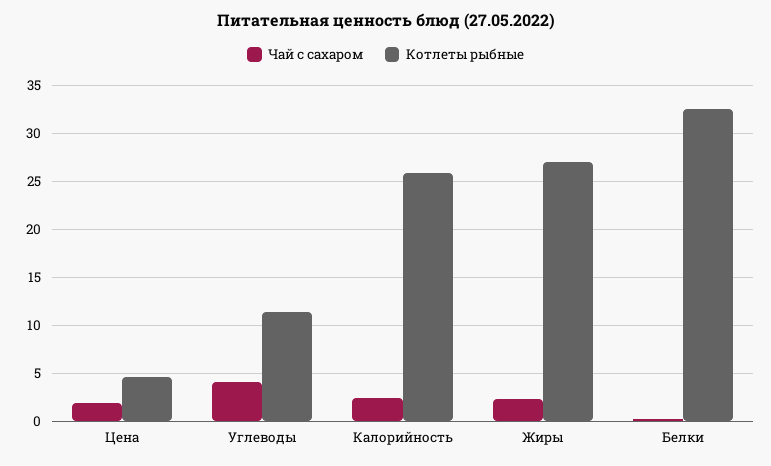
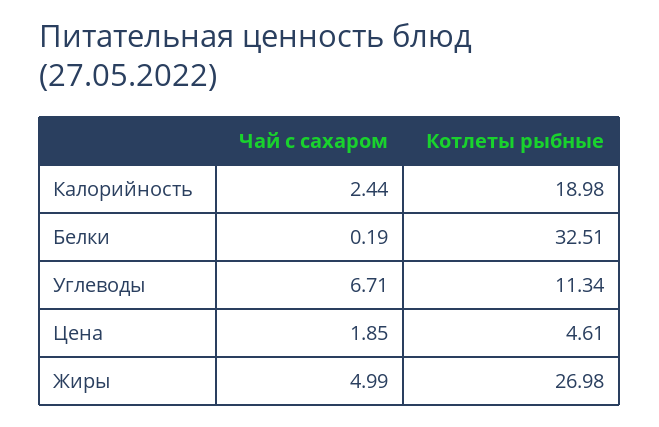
  {
    "Чай с сахаром": {
      "Цена": 1.85,
-     "Углеводы": 4,
+     "Углеводы": 6.71,
      "Калорийность": 2.44,
-     "Жиры": 2,
+     "Жиры": 4.99,
      "Белки": 0.19
    },
    "Котлеты рыбные": {
      "Цена": 4.61,
      "Углеводы": 11.34,
-     "Калорийность": 26,
+     "Калорийность": 18.98,
      "Жиры": 26.98,
      "Белки": 32.51
    }
  }

